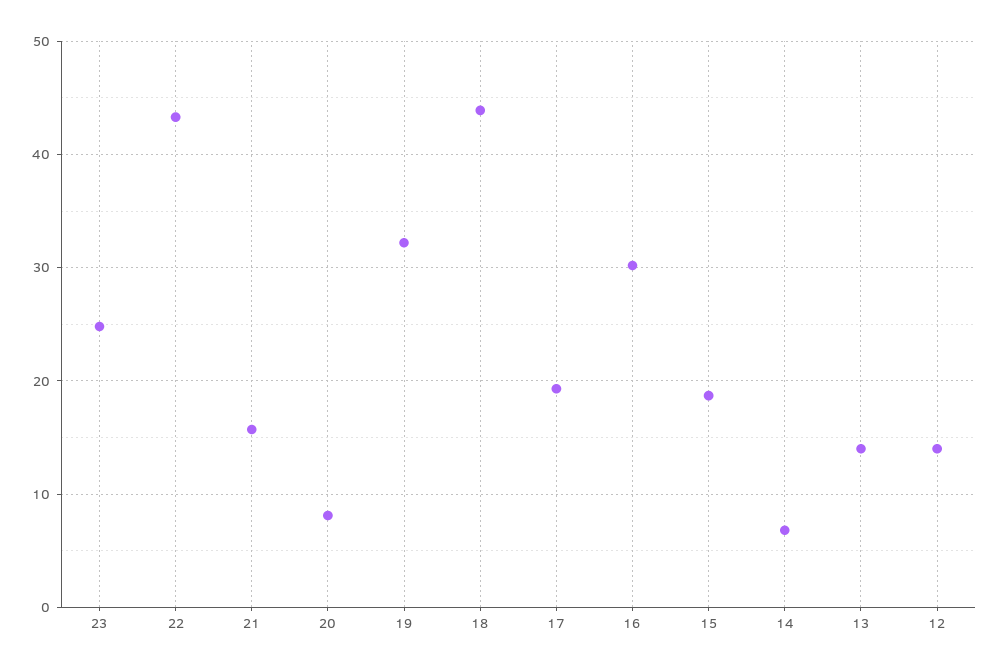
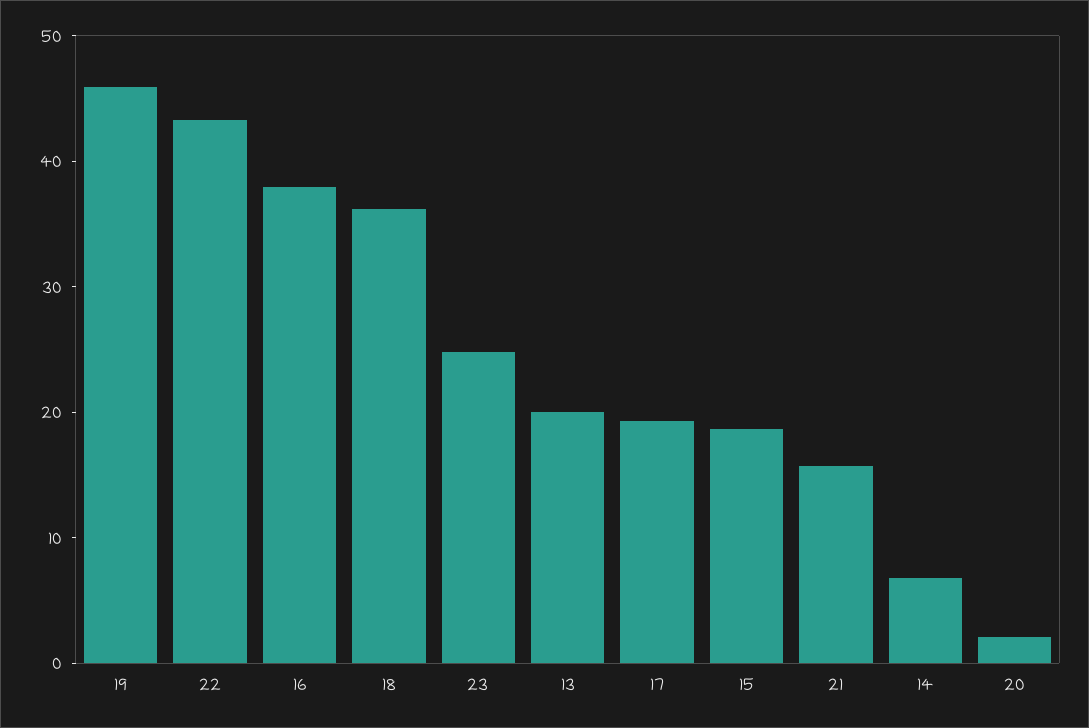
  {
    "23": 25,
    "22": 43,
    "21": 16,
-   "20": 8,
+   "20": 2,
-   "19": 32,
+   "19": 46,
-   "18": 44,
+   "18": 36,
    "17": 19,
-   "16": 30,
+   "16": 38,
    "15": 19,
    "14": 7,
-   "13": 14,
+   "13": 20
-   "12": 14
  }

